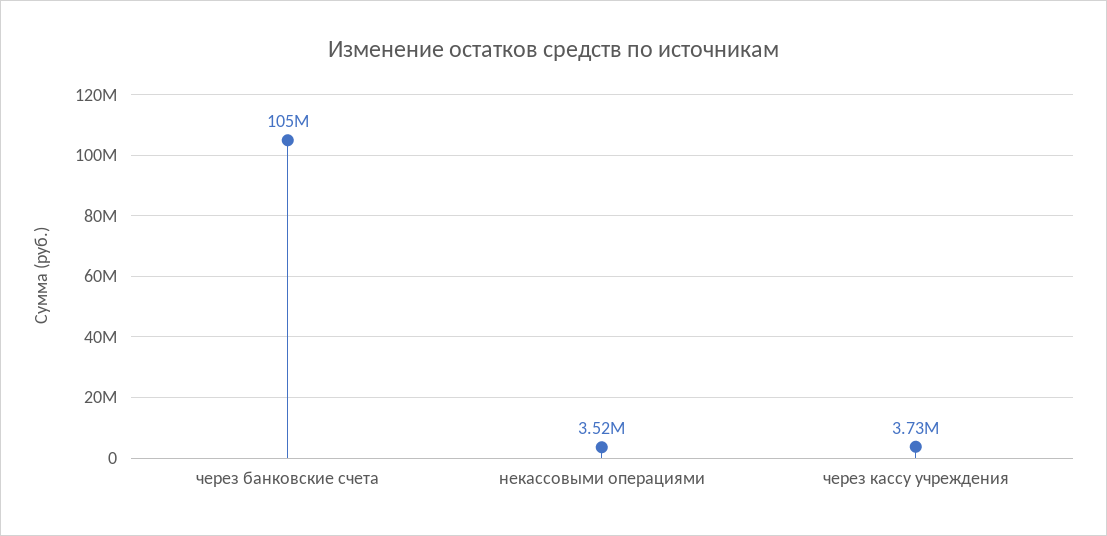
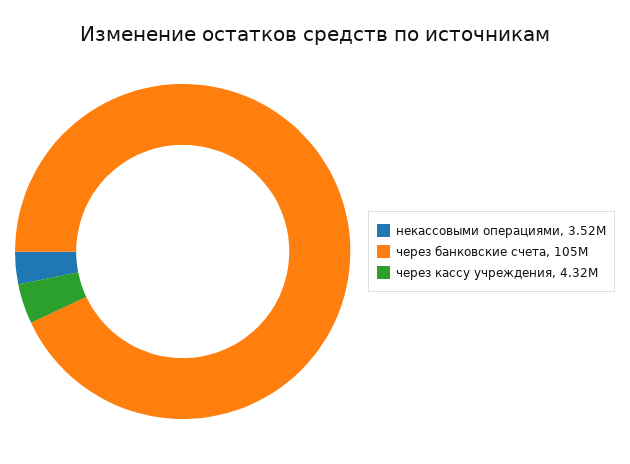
  {
    "через банковские счета": 105000000,
    "некассовыми операциями": 3520000,
-   "через кассу учреждения": 3730000
+   "через кассу учреждения": 4320000
  }

